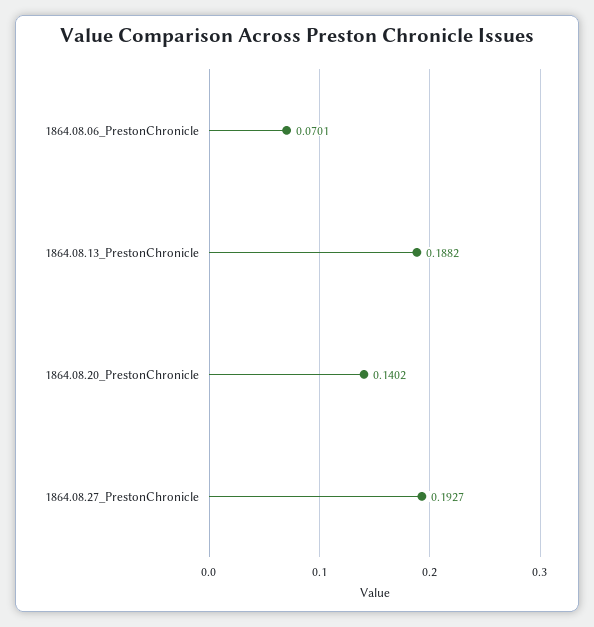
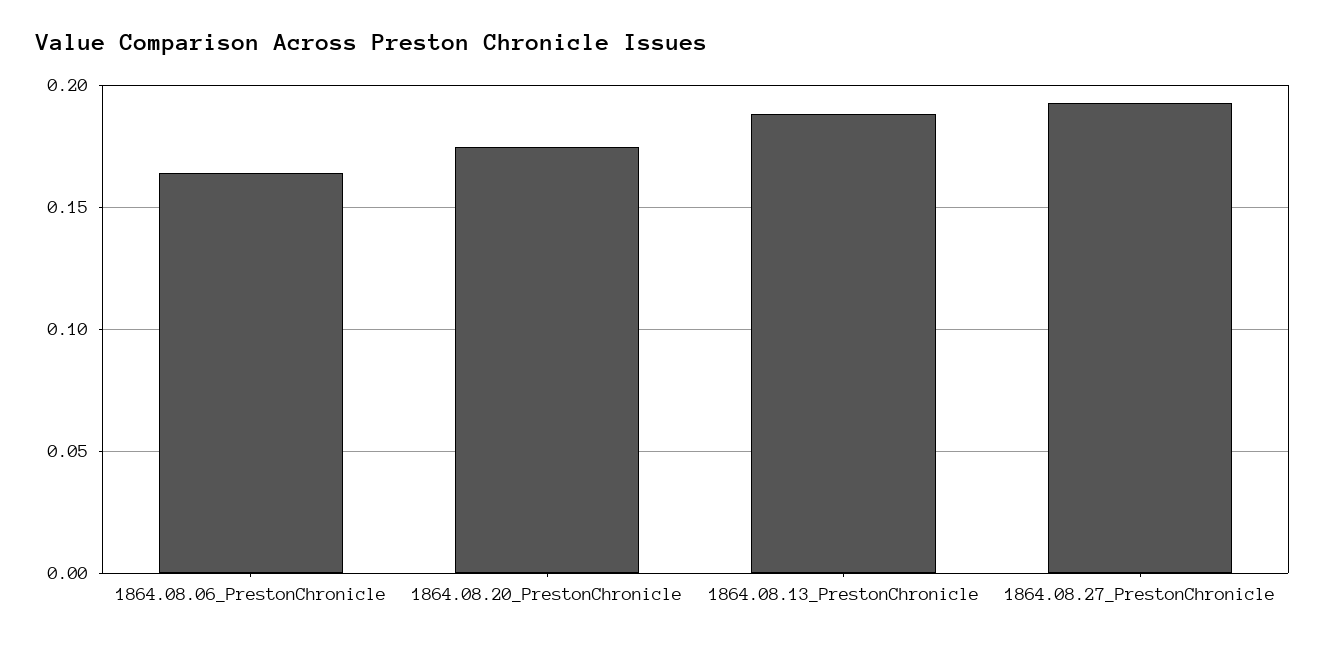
  {
-   "1864.08.06_PrestonChronicle": 0.0701,
+   "1864.08.06_PrestonChronicle": 0.165,
    "1864.08.13_PrestonChronicle": 0.1882,
-   "1864.08.20_PrestonChronicle": 0.1402,
+   "1864.08.20_PrestonChronicle": 0.175,
    "1864.08.27_PrestonChronicle": 0.1927
  }

